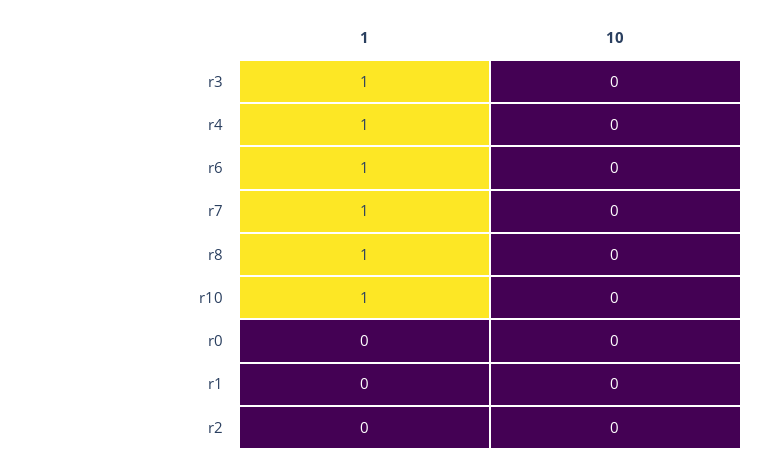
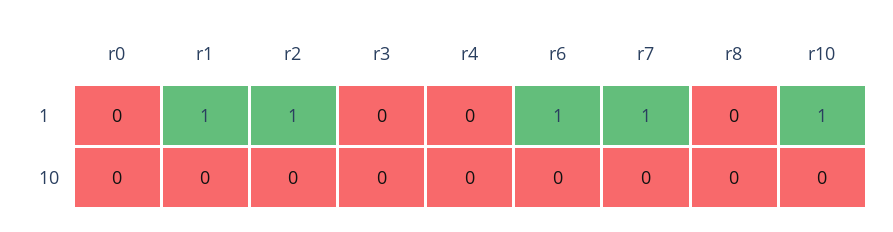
  {
    "1": {
-     "r3": 1,
+     "r3": 0,
-     "r4": 1,
+     "r4": 0,
      "r6": 1,
      "r7": 1,
-     "r8": 1,
+     "r8": 0,
      "r10": 1,
      "r0": 0,
-     "r1": 0,
+     "r1": 1,
-     "r2": 0
+     "r2": 1
    },
    "10": {
      "r3": 0,
      "r4": 0,
      "r6": 0,
      "r7": 0,
      "r8": 0,
      "r10": 0,
      "r0": 0,
      "r1": 0,
      "r2": 0
    }
  }

